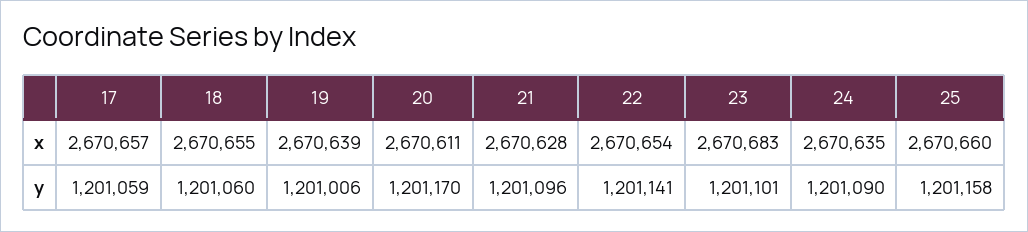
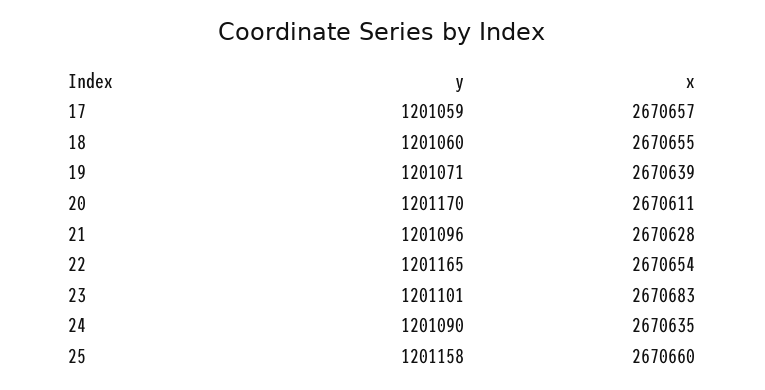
  {
    "17": {
      "x": 2670657,
      "y": 1201059
    },
    "18": {
      "x": 2670655,
      "y": 1201060
    },
    "19": {
      "x": 2670639,
-     "y": 1201006
+     "y": 1201071
    },
    "20": {
      "x": 2670611,
      "y": 1201170
    },
    "21": {
      "x": 2670628,
      "y": 1201096
    },
    "22": {
      "x": 2670654,
-     "y": 1201141
+     "y": 1201165
    },
    "23": {
      "x": 2670683,
      "y": 1201101
    },
    "24": {
      "x": 2670635,
      "y": 1201090
    },
    "25": {
      "x": 2670660,
      "y": 1201158
    }
  }

